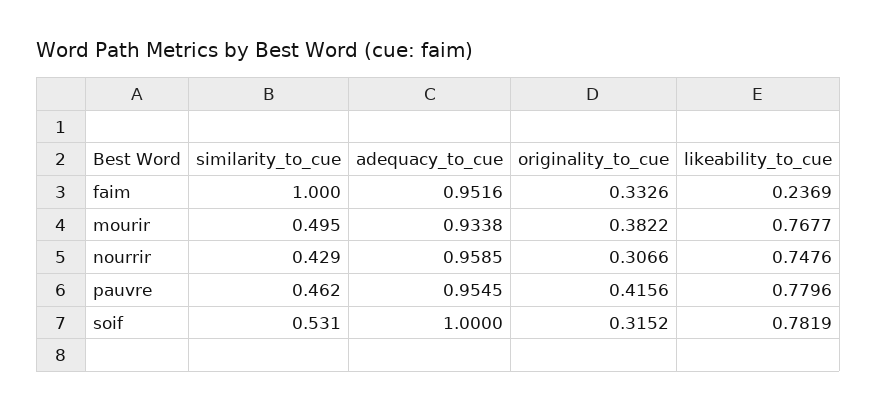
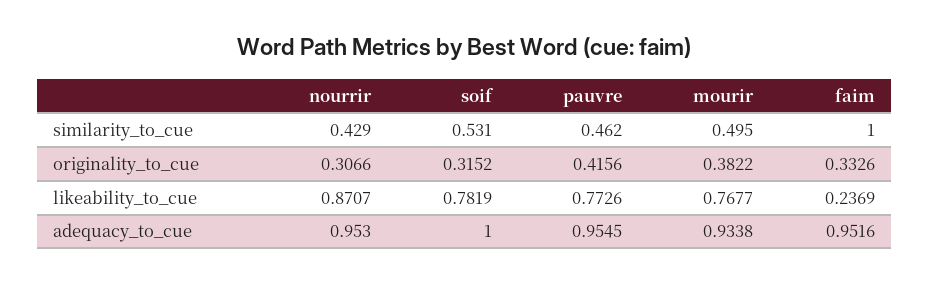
  {
    "similarity_to_cue": {
      "faim": 1,
      "mourir": 0.495,
      "nourrir": 0.429,
      "pauvre": 0.462,
      "soif": 0.531
    },
    "adequacy_to_cue": {
      "faim": 0.9516,
      "mourir": 0.9338,
-     "nourrir": 0.9585,
+     "nourrir": 0.953,
      "pauvre": 0.9545,
      "soif": 1
    },
    "originality_to_cue": {
      "faim": 0.3326,
      "mourir": 0.3822,
      "nourrir": 0.3066,
      "pauvre": 0.4156,
      "soif": 0.3152
    },
    "likeability_to_cue": {
      "faim": 0.2369,
      "mourir": 0.7677,
-     "nourrir": 0.7476,
+     "nourrir": 0.8707,
-     "pauvre": 0.7796,
+     "pauvre": 0.7726,
      "soif": 0.7819
    }
  }

